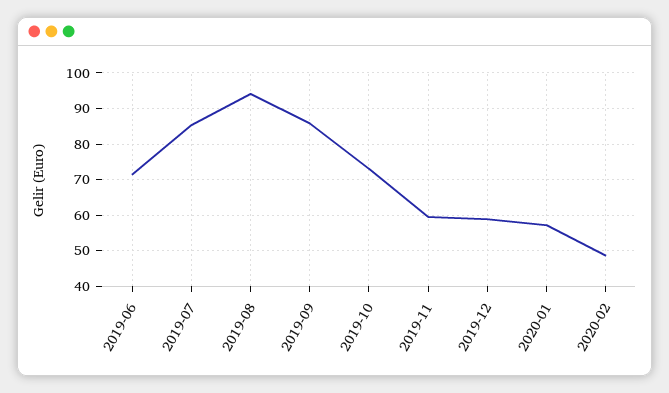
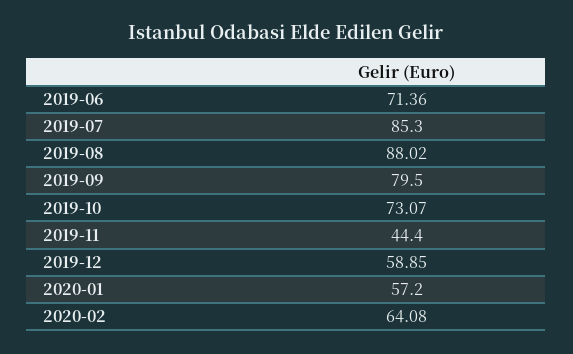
  {
    "2019-06": 71.36,
    "2019-07": 85.3,
-   "2019-08": 94,
+   "2019-08": 88.02,
-   "2019-09": 86,
+   "2019-09": 79.5,
    "2019-10": 73.07,
-   "2019-11": 60,
+   "2019-11": 44.4,
    "2019-12": 58.85,
    "2020-01": 57.2,
-   "2020-02": 48
+   "2020-02": 64.08
  }

